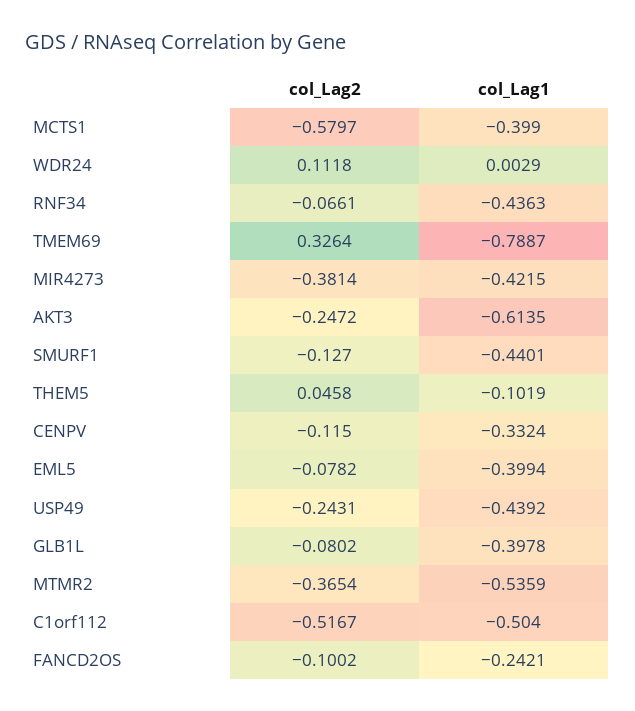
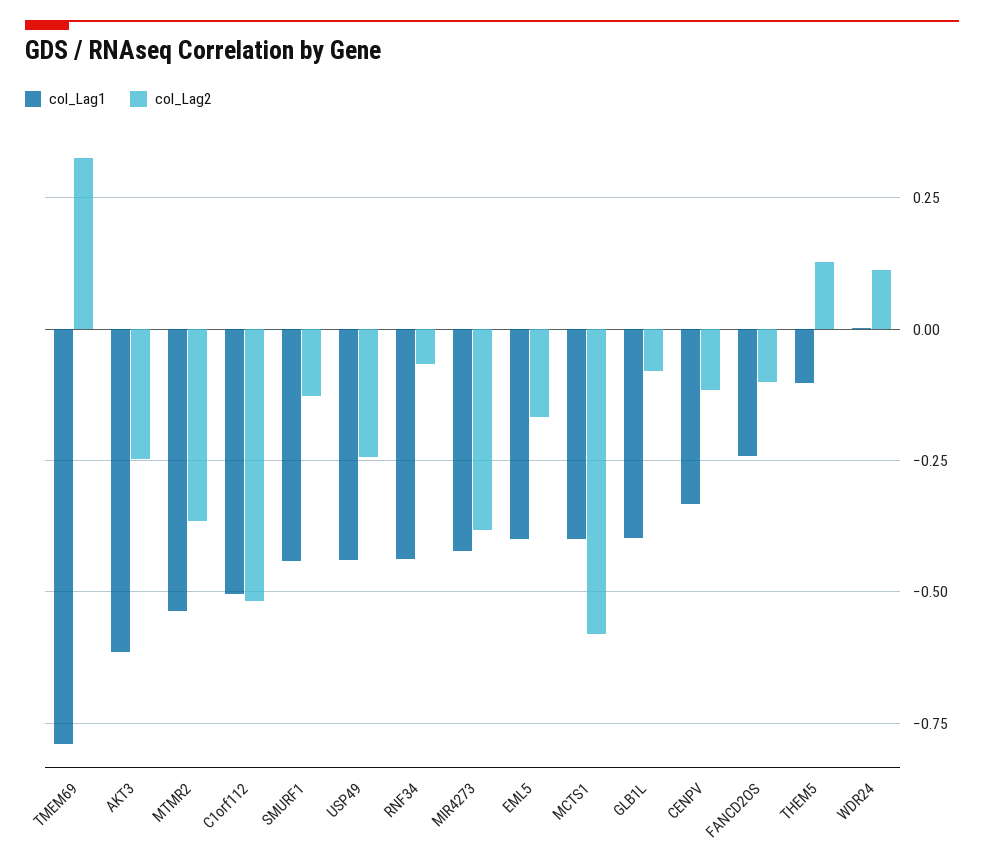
  {
    "col_Lag2": {
      "MCTS1": -0.5797,
      "WDR24": 0.1118,
      "RNF34": -0.0661,
      "TMEM69": 0.3264,
      "MIR4273": -0.3814,
      "AKT3": -0.2472,
      "SMURF1": -0.127,
-     "THEM5": 0.0458,
+     "THEM5": 0.125,
      "CENPV": -0.115,
-     "EML5": -0.0782,
+     "EML5": -0.175,
      "USP49": -0.2431,
      "GLB1L": -0.0802,
      "MTMR2": -0.3654,
      "C1orf112": -0.5167,
      "FANCD2OS": -0.1002
    },
    "col_Lag1": {
      "MCTS1": -0.399,
      "WDR24": 0.0029,
      "RNF34": -0.4363,
      "TMEM69": -0.7887,
      "MIR4273": -0.4215,
      "AKT3": -0.6135,
      "SMURF1": -0.4401,
      "THEM5": -0.1019,
      "CENPV": -0.3324,
      "EML5": -0.3994,
      "USP49": -0.4392,
      "GLB1L": -0.3978,
      "MTMR2": -0.5359,
      "C1orf112": -0.504,
      "FANCD2OS": -0.2421
    }
  }

